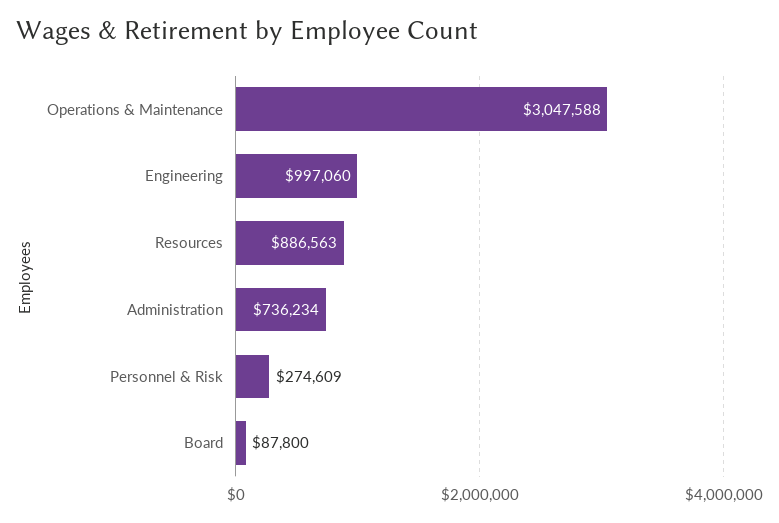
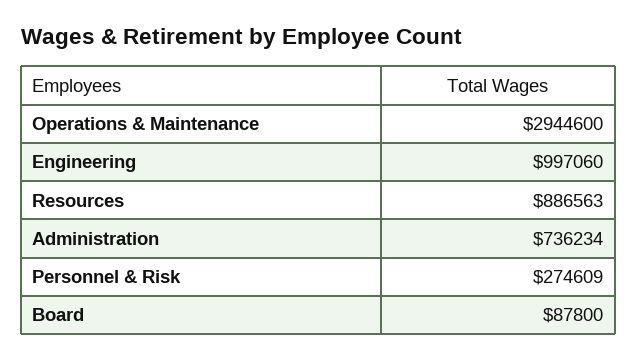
  {
-   "Operations & Maintenance": 3047588,
+   "Operations & Maintenance": 2944600,
    "Engineering": 997060,
    "Resources": 886563,
    "Administration": 736234,
    "Personnel & Risk": 274609,
    "Board": 87800
  }

